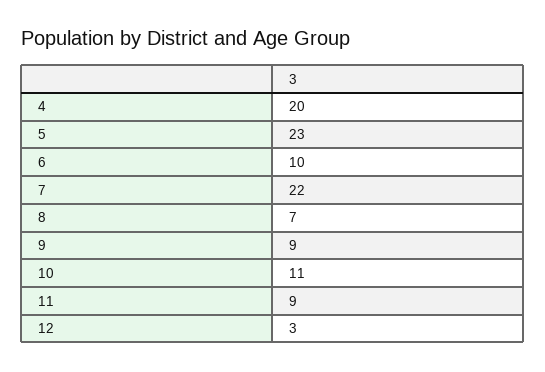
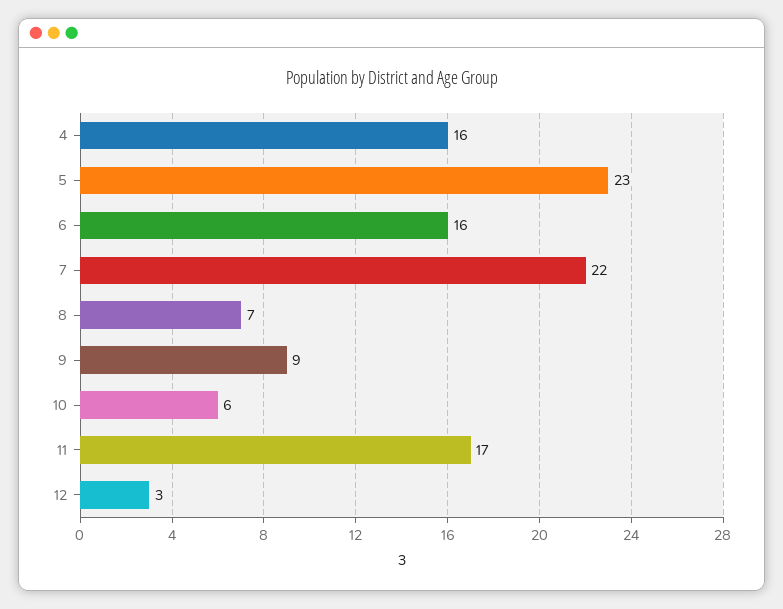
  {
-   "4": 20,
+   "4": 16,
    "5": 23,
-   "6": 10,
+   "6": 16,
    "7": 22,
    "8": 7,
    "9": 9,
-   "10": 11,
+   "10": 6,
-   "11": 9,
+   "11": 17,
    "12": 3
  }

